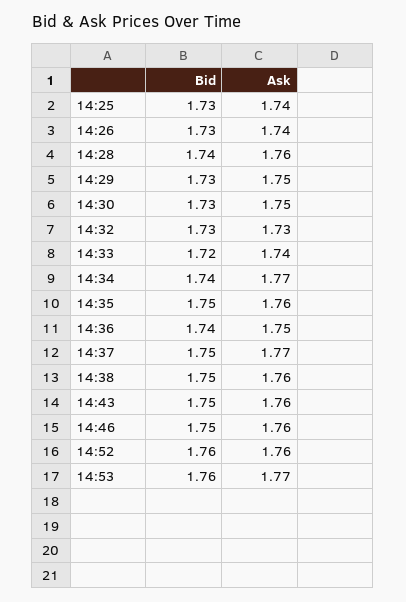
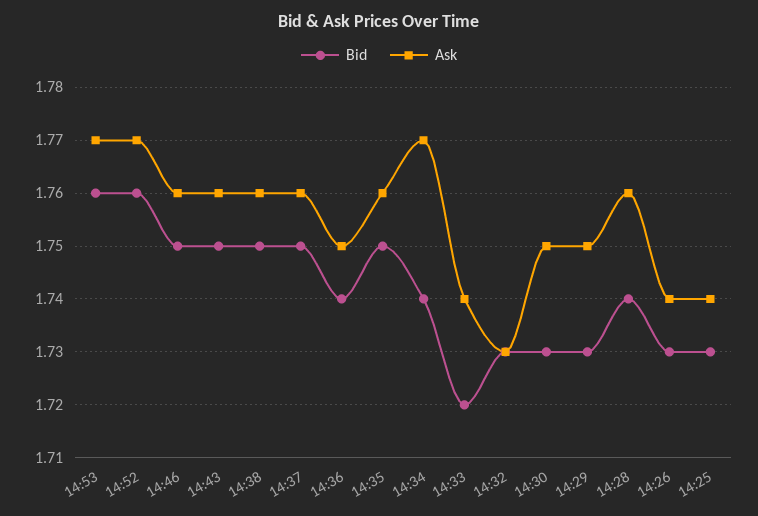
  {
    "Bid": {
      "14:25": 1.73,
      "14:26": 1.73,
      "14:28": 1.74,
      "14:29": 1.73,
      "14:30": 1.73,
      "14:32": 1.73,
      "14:33": 1.72,
      "14:34": 1.74,
      "14:35": 1.75,
      "14:36": 1.74,
      "14:37": 1.75,
      "14:38": 1.75,
      "14:43": 1.75,
      "14:46": 1.75,
      "14:52": 1.76,
      "14:53": 1.76
    },
    "Ask": {
      "14:25": 1.74,
      "14:26": 1.74,
      "14:28": 1.76,
      "14:29": 1.75,
      "14:30": 1.75,
      "14:32": 1.73,
      "14:33": 1.74,
      "14:34": 1.77,
      "14:35": 1.76,
      "14:36": 1.75,
-     "14:37": 1.77,
+     "14:37": 1.76,
      "14:38": 1.76,
      "14:43": 1.76,
      "14:46": 1.76,
-     "14:52": 1.76,
+     "14:52": 1.77,
      "14:53": 1.77
    }
  }

